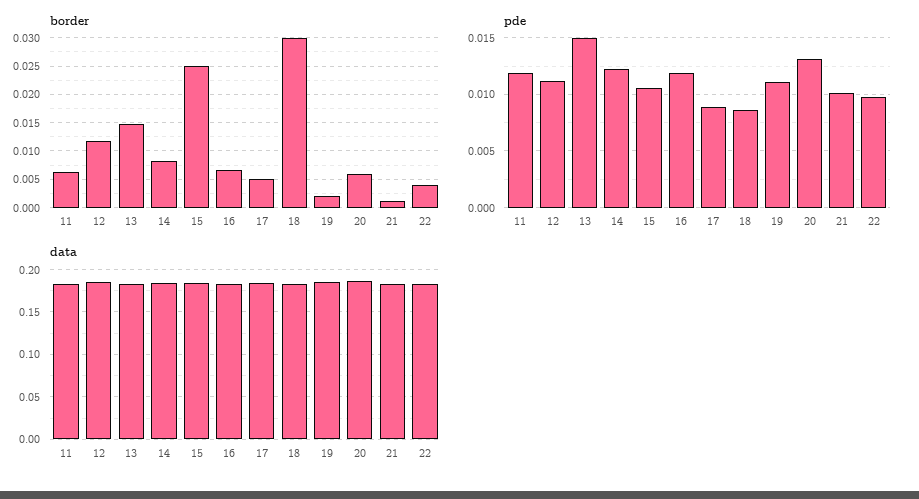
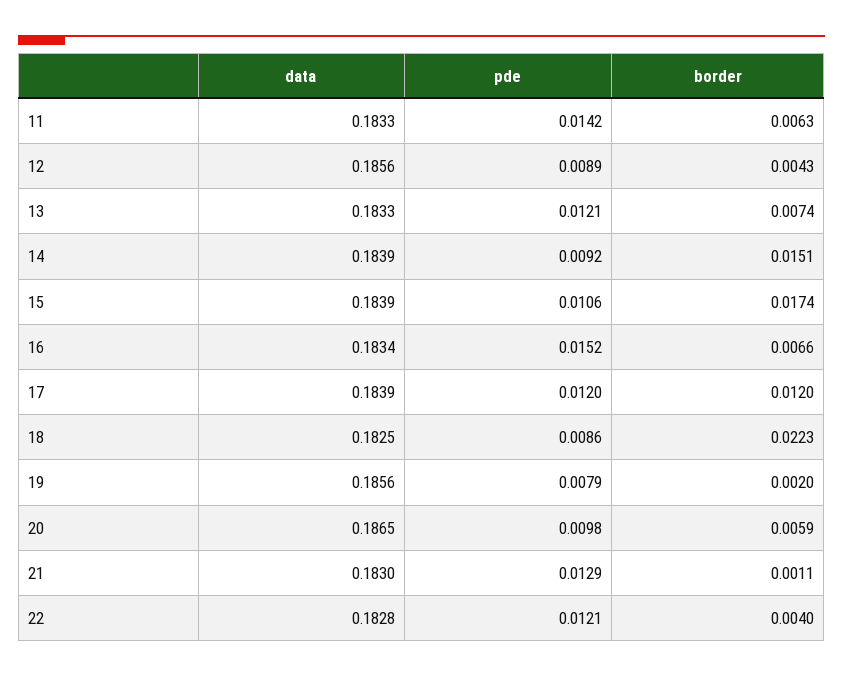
  {
    "border": {
      "11": 0.0063,
-     "12": 0.0125,
+     "12": 0.0043,
-     "13": 0.015,
+     "13": 0.0074,
-     "14": 0.0075,
+     "14": 0.0151,
-     "15": 0.025,
+     "15": 0.0174,
      "16": 0.0066,
-     "17": 0.005,
+     "17": 0.012,
-     "18": 0.03,
+     "18": 0.0223,
      "19": 0.002,
      "20": 0.0059,
      "21": 0.0011,
      "22": 0.004
    },
    "pde": {
-     "11": 0.012,
+     "11": 0.0142,
-     "12": 0.011,
+     "12": 0.0089,
-     "13": 0.015,
+     "13": 0.0121,
-     "14": 0.012,
+     "14": 0.0092,
      "15": 0.0106,
-     "16": 0.012,
+     "16": 0.0152,
-     "17": 0.009,
+     "17": 0.012,
      "18": 0.0086,
-     "19": 0.011,
+     "19": 0.0079,
-     "20": 0.013,
+     "20": 0.0098,
-     "21": 0.01,
+     "21": 0.0129,
-     "22": 0.01
+     "22": 0.0121
    },
    "data": {
      "11": 0.1833,
      "12": 0.1856,
      "13": 0.1833,
      "14": 0.1839,
      "15": 0.1839,
      "16": 0.1834,
      "17": 0.1839,
      "18": 0.1825,
      "19": 0.1856,
      "20": 0.1865,
      "21": 0.183,
      "22": 0.1828
    }
  }

